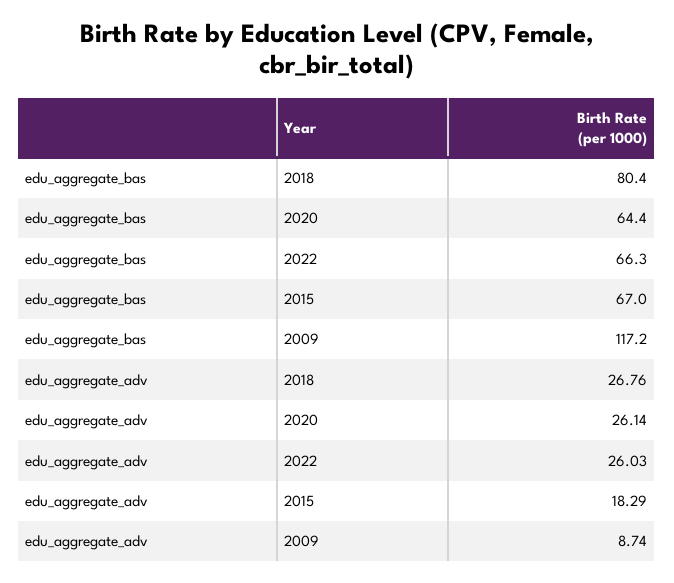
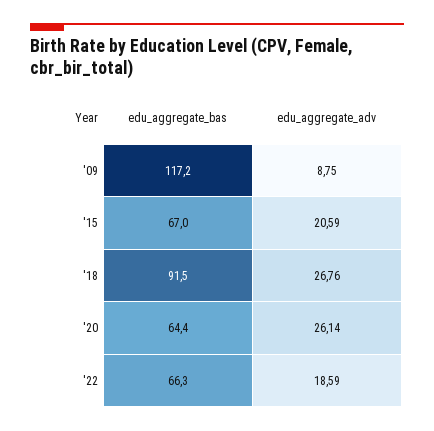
  {
    "edu_aggregate_bas": {
-     "2018": 80.4,
+     "2018": 91.5,
      "2020": 64.4,
      "2022": 66.3,
      "2015": 67,
      "2009": 117.2
    },
    "edu_aggregate_adv": {
      "2018": 26.76,
      "2020": 26.14,
-     "2022": 26.03,
+     "2022": 18.59,
-     "2015": 18.29,
+     "2015": 20.59,
-     "2009": 8.74
+     "2009": 8.75
    }
  }

